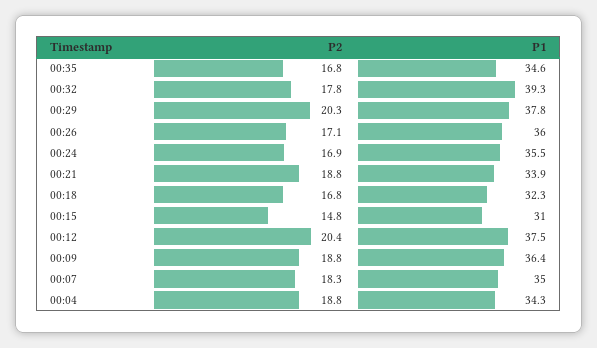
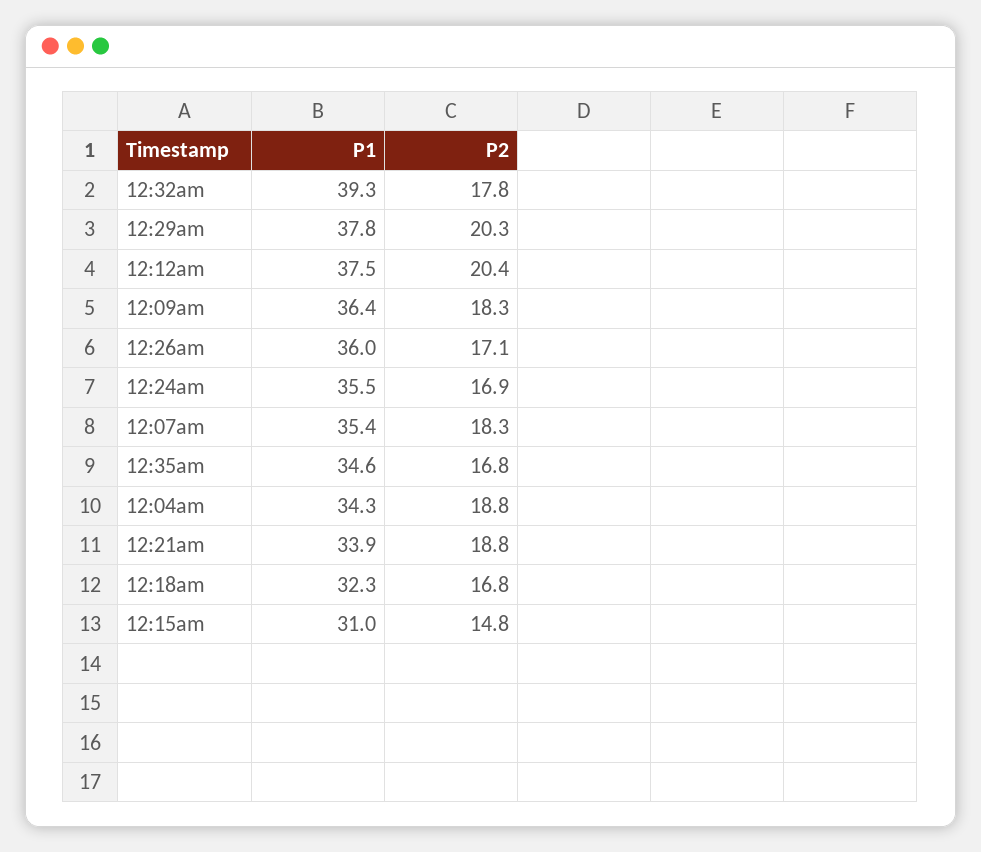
  {
    "P2": {
      "00:35": 16.8,
      "00:32": 17.8,
      "00:29": 20.3,
      "00:26": 17.1,
      "00:24": 16.9,
      "00:21": 18.8,
      "00:18": 16.8,
      "00:15": 14.8,
      "00:12": 20.4,
-     "00:09": 18.8,
+     "00:09": 18.3,
      "00:07": 18.3,
      "00:04": 18.8
    },
    "P1": {
      "00:35": 34.6,
      "00:32": 39.3,
      "00:29": 37.8,
      "00:26": 36,
      "00:24": 35.5,
      "00:21": 33.9,
      "00:18": 32.3,
      "00:15": 31,
      "00:12": 37.5,
      "00:09": 36.4,
-     "00:07": 35,
+     "00:07": 35.4,
      "00:04": 34.3
    }
  }

